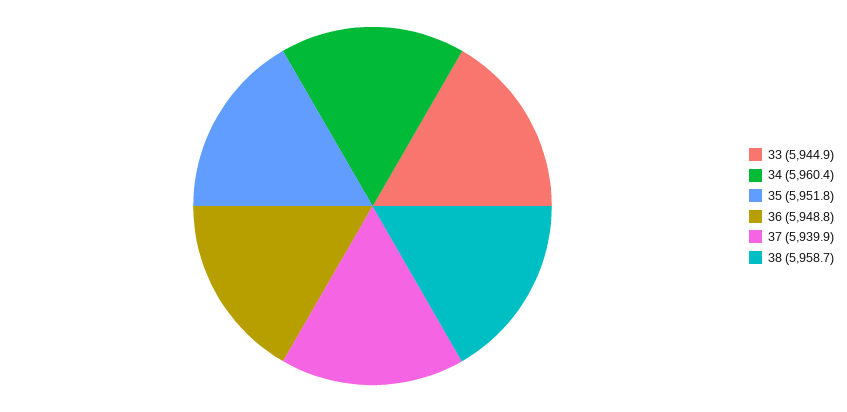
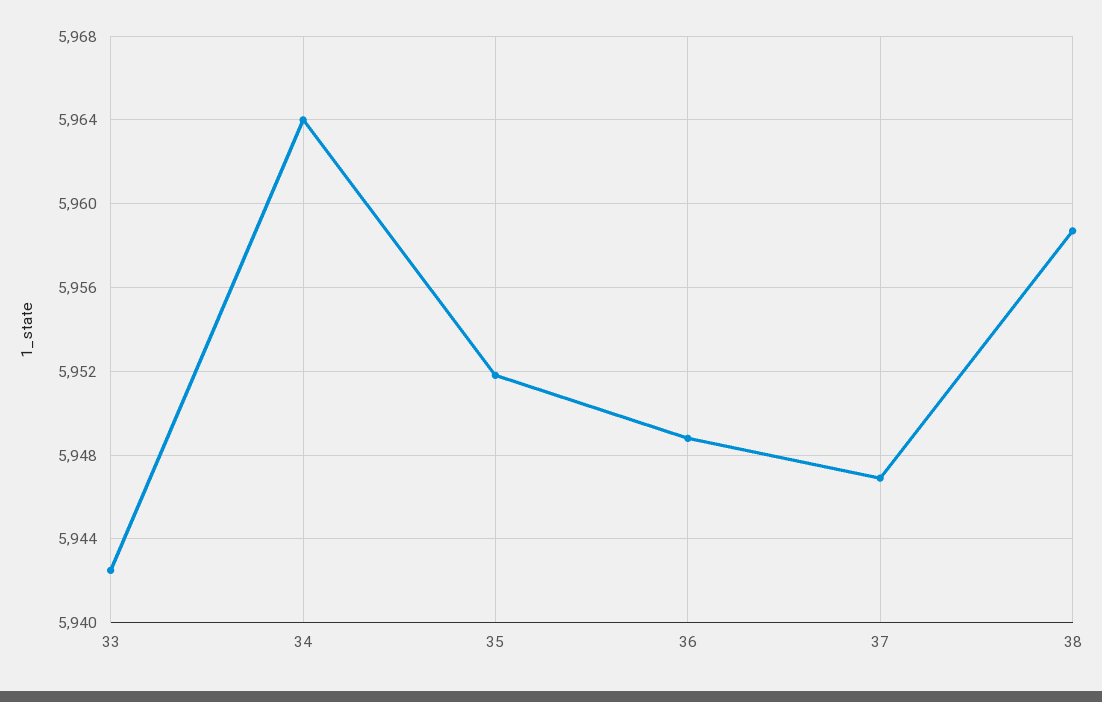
  {
-   "33": 5944.9,
+   "33": 5942.5,
-   "34": 5960.4,
+   "34": 5964,
    "35": 5951.8,
    "36": 5948.8,
-   "37": 5939.9,
+   "37": 5947,
    "38": 5958.7
  }

